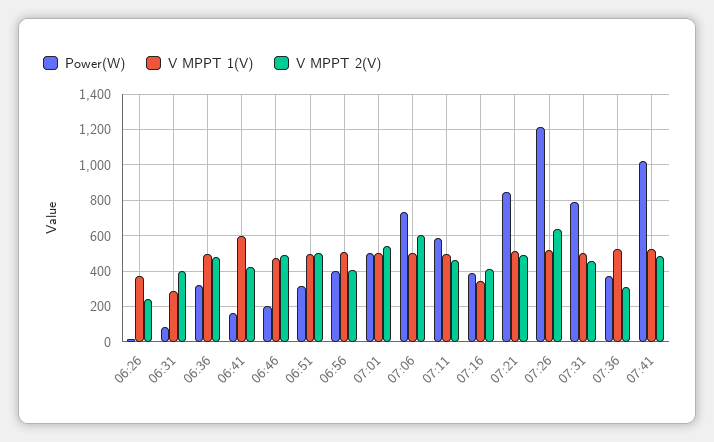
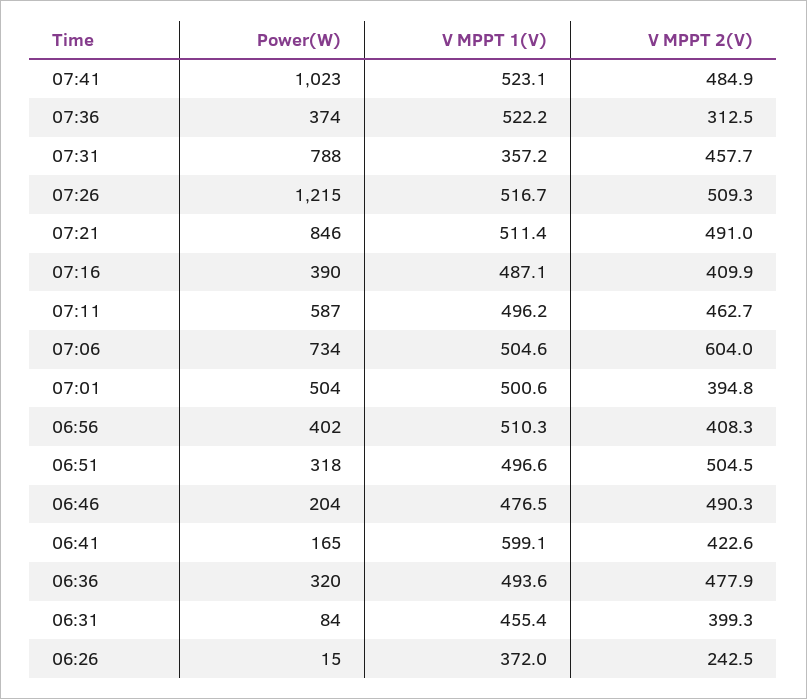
  {
    "Power(W)": {
      "06:26": 15,
      "06:31": 84,
      "06:36": 320,
      "06:41": 165,
      "06:46": 204,
      "06:51": 318,
      "06:56": 402,
      "07:01": 504,
      "07:06": 734,
      "07:11": 587,
      "07:16": 390,
      "07:21": 846,
      "07:26": 1215,
      "07:31": 788,
      "07:36": 374,
      "07:41": 1023
    },
    "V MPPT 1(V)": {
      "06:26": 372,
-     "06:31": 300,
+     "06:31": 455.4,
      "06:36": 493.6,
      "06:41": 599.1,
      "06:46": 476.5,
      "06:51": 496.6,
      "06:56": 510.3,
      "07:01": 500.6,
      "07:06": 504.6,
      "07:11": 496.2,
-     "07:16": 350,
+     "07:16": 487.1,
      "07:21": 511.4,
      "07:26": 516.7,
-     "07:31": 500,
+     "07:31": 357.2,
      "07:36": 522.2,
      "07:41": 523.1
    },
    "V MPPT 2(V)": {
      "06:26": 242.5,
      "06:31": 399.3,
      "06:36": 477.9,
      "06:41": 422.6,
      "06:46": 490.3,
      "06:51": 504.5,
      "06:56": 408.3,
-     "07:01": 550,
+     "07:01": 394.8,
      "07:06": 604,
      "07:11": 462.7,
      "07:16": 409.9,
      "07:21": 491,
-     "07:26": 650,
+     "07:26": 509.3,
      "07:31": 457.7,
      "07:36": 312.5,
      "07:41": 484.9
    }
  }

